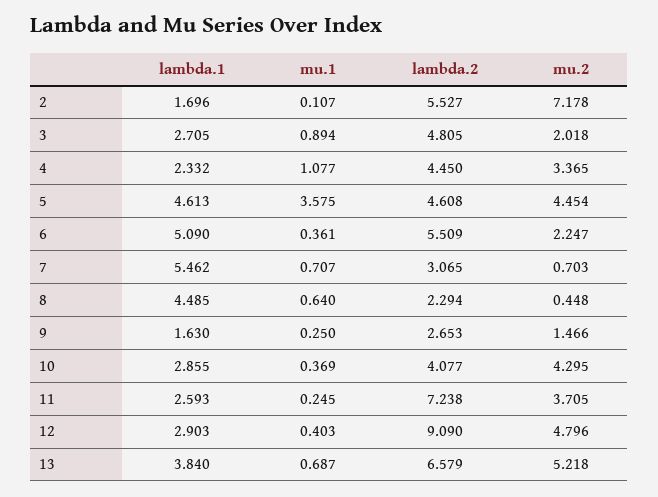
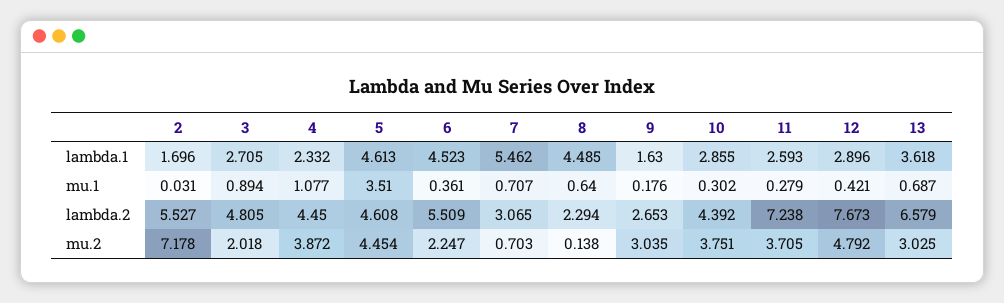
  {
    "lambda.1": {
      "2": 1.696,
      "3": 2.705,
      "4": 2.332,
      "5": 4.613,
-     "6": 5.09,
+     "6": 4.523,
      "7": 5.462,
      "8": 4.485,
      "9": 1.63,
      "10": 2.855,
      "11": 2.593,
-     "12": 2.903,
+     "12": 2.896,
-     "13": 3.84
+     "13": 3.618
    },
    "mu.1": {
-     "2": 0.107,
+     "2": 0.031,
      "3": 0.894,
      "4": 1.077,
-     "5": 3.575,
+     "5": 3.51,
      "6": 0.361,
      "7": 0.707,
      "8": 0.64,
-     "9": 0.25,
+     "9": 0.176,
-     "10": 0.369,
+     "10": 0.302,
-     "11": 0.245,
+     "11": 0.279,
-     "12": 0.403,
+     "12": 0.421,
      "13": 0.687
    },
    "lambda.2": {
      "2": 5.527,
      "3": 4.805,
      "4": 4.45,
      "5": 4.608,
      "6": 5.509,
      "7": 3.065,
      "8": 2.294,
      "9": 2.653,
-     "10": 4.077,
+     "10": 4.392,
      "11": 7.238,
-     "12": 9.09,
+     "12": 7.673,
      "13": 6.579
    },
    "mu.2": {
      "2": 7.178,
      "3": 2.018,
-     "4": 3.365,
+     "4": 3.872,
      "5": 4.454,
      "6": 2.247,
      "7": 0.703,
-     "8": 0.448,
+     "8": 0.138,
-     "9": 1.466,
+     "9": 3.035,
-     "10": 4.295,
+     "10": 3.751,
      "11": 3.705,
-     "12": 4.796,
+     "12": 4.792,
-     "13": 5.218
+     "13": 3.025
    }
  }

